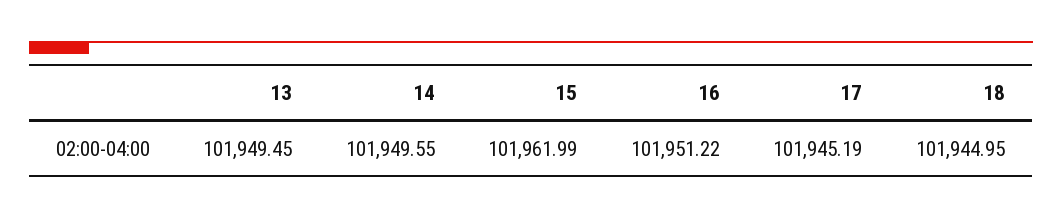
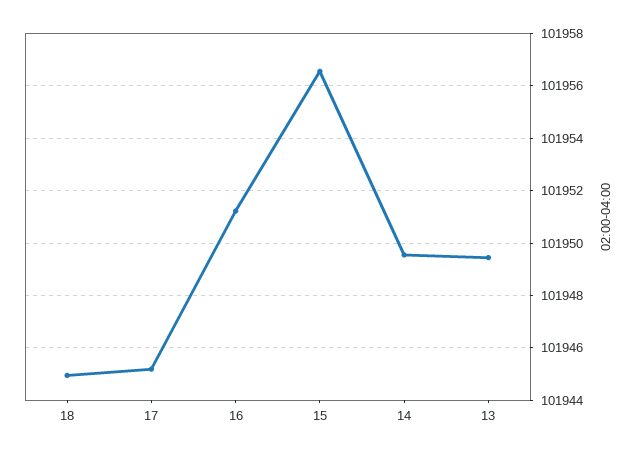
  {
    "13": 101949.45,
    "14": 101949.55,
-   "15": 101961.99,
+   "15": 101956.5,
    "16": 101951.22,
    "17": 101945.19,
    "18": 101944.95
  }

